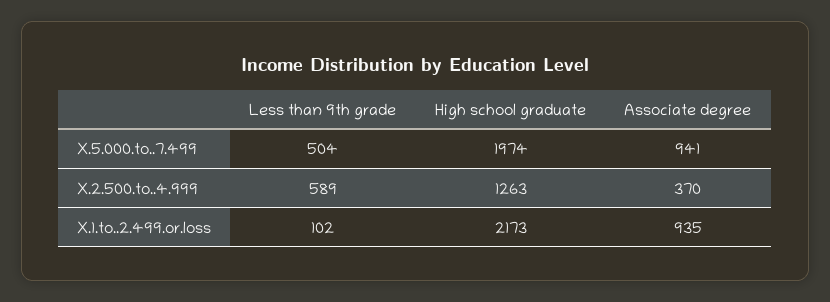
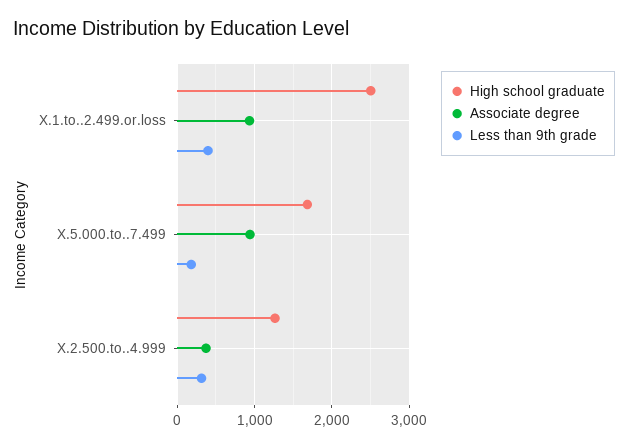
  {
    "Less than 9th grade": {
-     "X.5.000.to..7.499": 504,
+     "X.5.000.to..7.499": 200,
-     "X.2.500.to..4.999": 589,
+     "X.2.500.to..4.999": 300,
-     "X.1.to..2.499.or.loss": 102
+     "X.1.to..2.499.or.loss": 400
    },
    "High school graduate": {
-     "X.5.000.to..7.499": 1974,
+     "X.5.000.to..7.499": 1700,
      "X.2.500.to..4.999": 1263,
-     "X.1.to..2.499.or.loss": 2173
+     "X.1.to..2.499.or.loss": 2500
    },
    "Associate degree": {
      "X.5.000.to..7.499": 941,
      "X.2.500.to..4.999": 370,
      "X.1.to..2.499.or.loss": 935
    }
  }

